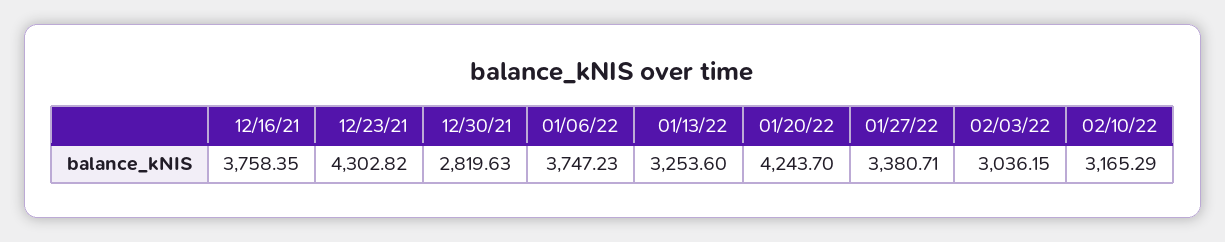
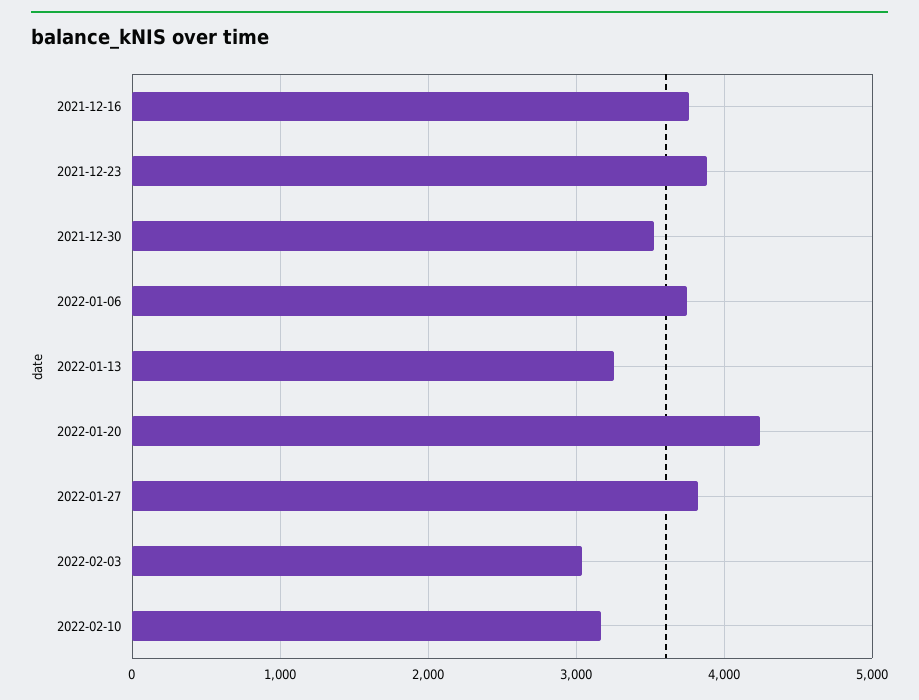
  {
    "12/16/21": 3758.35,
-   "12/23/21": 4302.82,
+   "12/23/21": 3900,
-   "12/30/21": 2819.63,
+   "12/30/21": 3500,
    "01/06/22": 3747.23,
    "01/13/22": 3253.6,
    "01/20/22": 4243.7,
-   "01/27/22": 3380.71,
+   "01/27/22": 3800,
    "02/03/22": 3036.15,
    "02/10/22": 3165.29
  }

